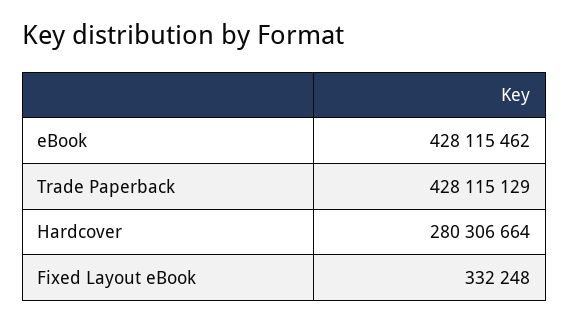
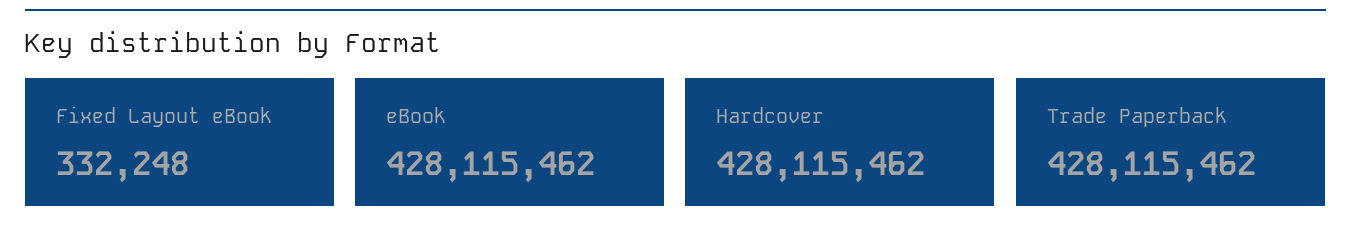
  {
    "eBook": 428115462,
-   "Trade Paperback": 428115129,
+   "Trade Paperback": 428115462,
-   "Hardcover": 280306664,
+   "Hardcover": 428115462,
    "Fixed Layout eBook": 332248
  }

